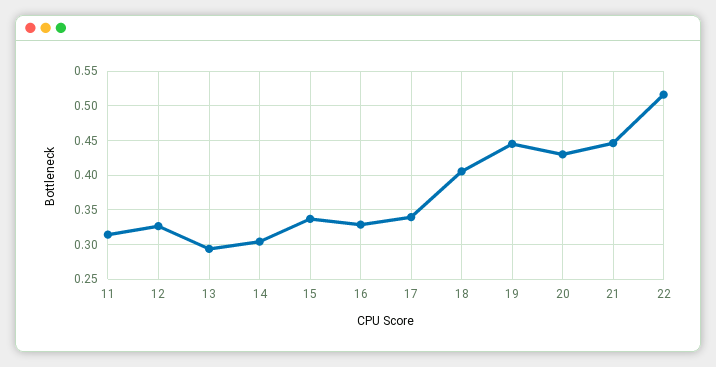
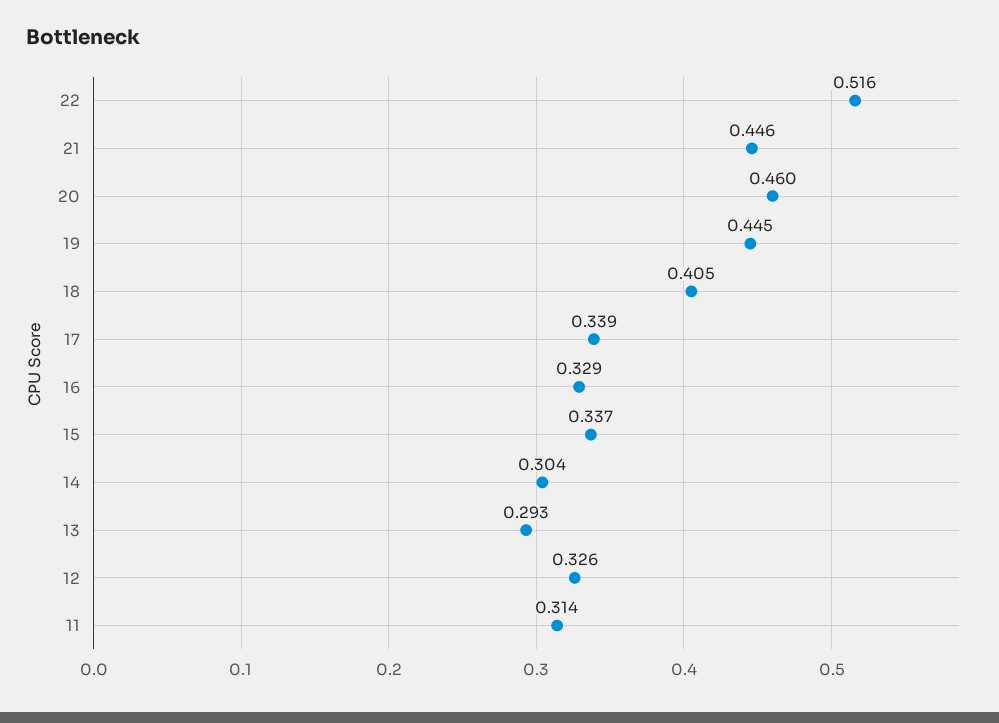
  {
    "11": 0.314,
    "12": 0.326,
    "13": 0.293,
    "14": 0.304,
    "15": 0.337,
    "16": 0.329,
    "17": 0.339,
    "18": 0.405,
    "19": 0.445,
-   "20": 0.43,
+   "20": 0.46,
    "21": 0.446,
    "22": 0.516
  }

